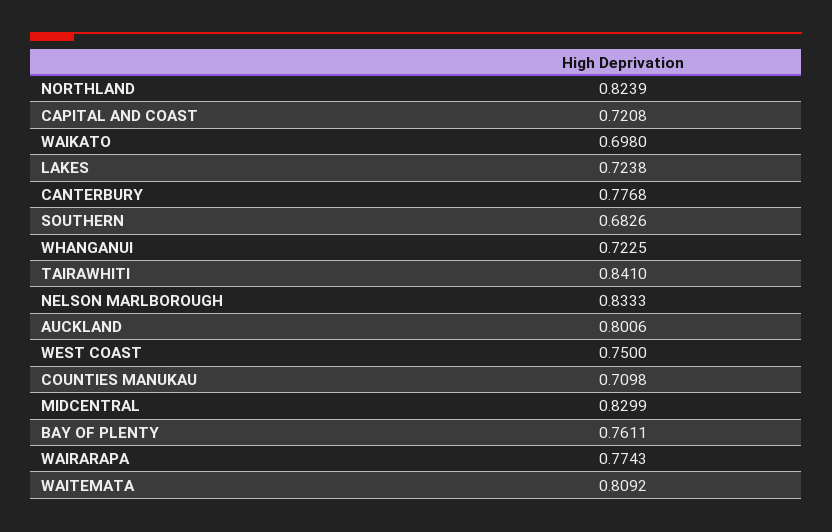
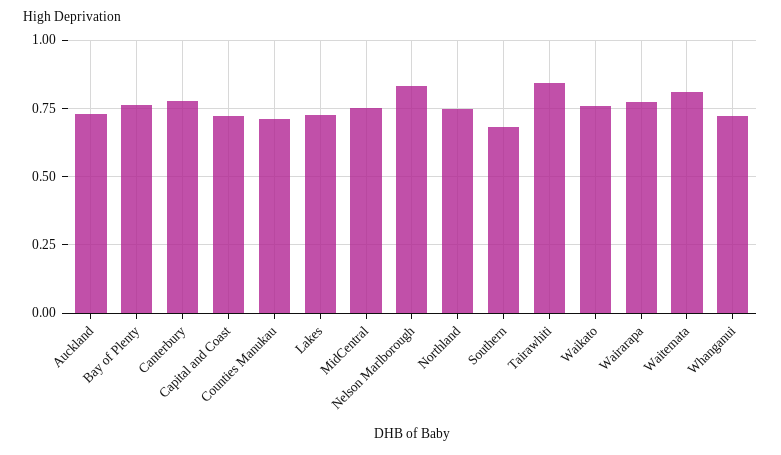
  {
-   "NORTHLAND": 0.8239,
+   "NORTHLAND": 0.75,
    "CAPITAL AND COAST": 0.7208,
-   "WAIKATO": 0.698,
+   "WAIKATO": 0.75,
    "LAKES": 0.7238,
    "CANTERBURY": 0.7768,
    "SOUTHERN": 0.6826,
    "WHANGANUI": 0.7225,
    "TAIRAWHITI": 0.841,
    "NELSON MARLBOROUGH": 0.8333,
-   "AUCKLAND": 0.8006,
+   "AUCKLAND": 0.725,
-   "WEST COAST": 0.75,
    "COUNTIES MANUKAU": 0.7098,
-   "MIDCENTRAL": 0.8299,
+   "MIDCENTRAL": 0.75,
    "BAY OF PLENTY": 0.7611,
    "WAIRARAPA": 0.7743,
    "WAITEMATA": 0.8092
  }

